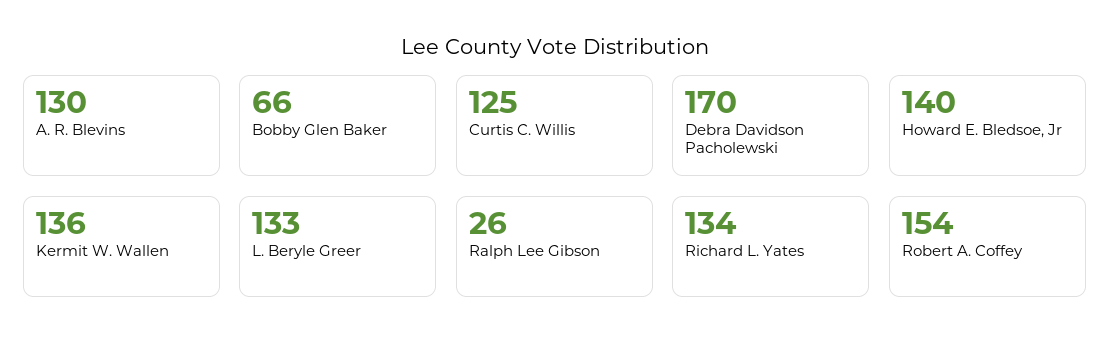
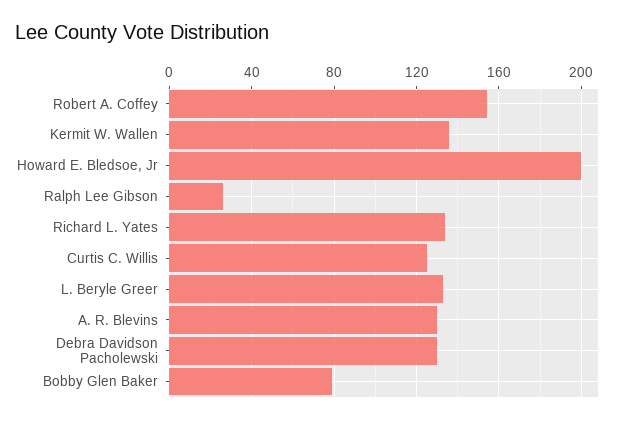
  {
    "A. R. Blevins": 130,
-   "Bobby Glen Baker": 66,
+   "Bobby Glen Baker": 80,
    "Curtis C. Willis": 125,
-   "Debra Davidson Pacholewski": 170,
+   "Debra Davidson Pacholewski": 130,
-   "Howard E. Bledsoe, Jr": 140,
+   "Howard E. Bledsoe, Jr": 200,
    "Kermit W. Wallen": 136,
    "L. Beryle Greer": 133,
    "Ralph Lee Gibson": 26,
    "Richard L. Yates": 134,
    "Robert A. Coffey": 154
  }

